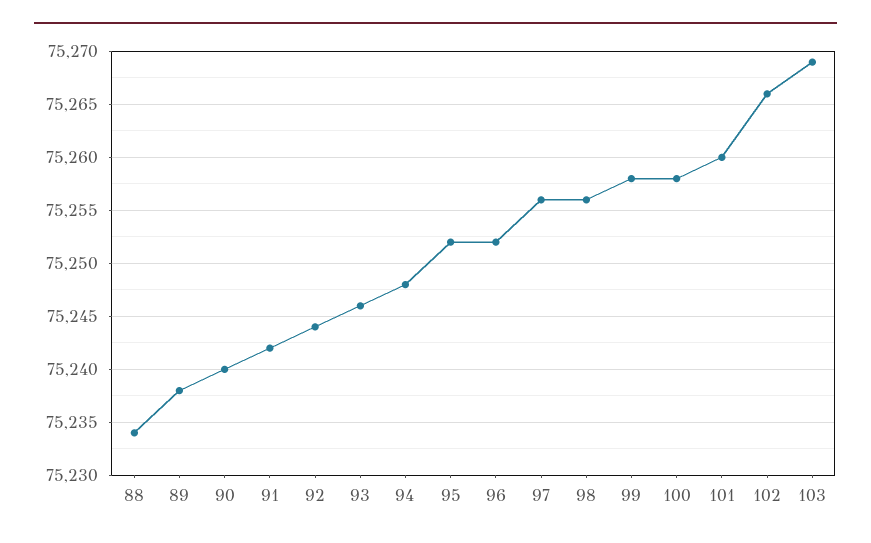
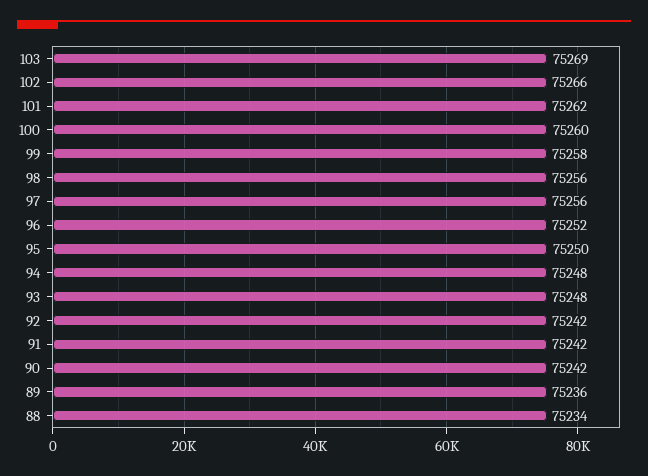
  {
    "88": 75234,
-   "89": 75238,
+   "89": 75236,
-   "90": 75240,
+   "90": 75242,
    "91": 75242,
-   "92": 75244,
+   "92": 75242,
-   "93": 75246,
+   "93": 75248,
    "94": 75248,
-   "95": 75252,
+   "95": 75250,
    "96": 75252,
    "97": 75256,
    "98": 75256,
    "99": 75258,
-   "100": 75258,
+   "100": 75260,
-   "101": 75260,
+   "101": 75262,
    "102": 75266,
    "103": 75269
  }

